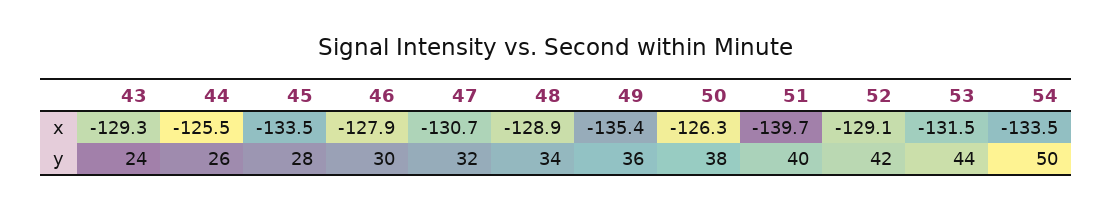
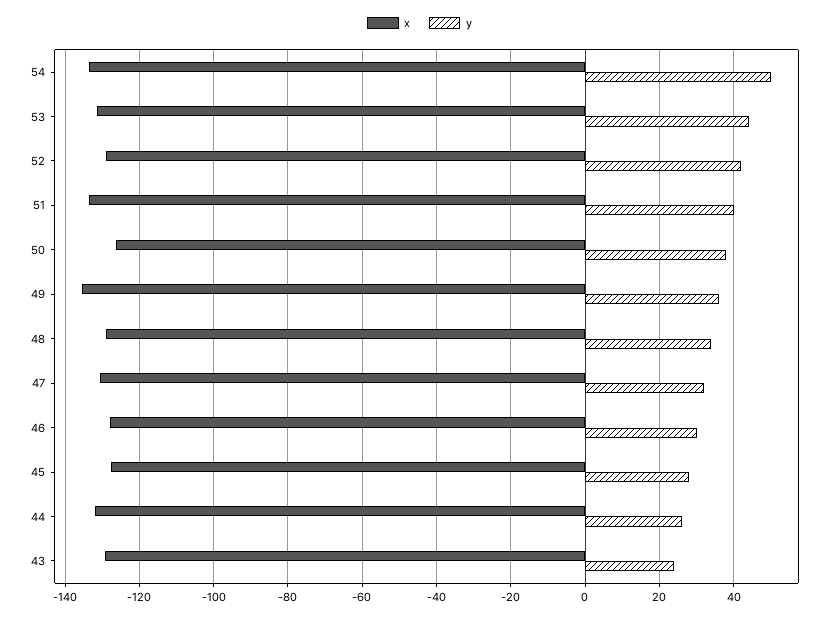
  {
    "x": {
      "43": -129.3,
-     "44": -125.5,
+     "44": -132,
-     "45": -133.5,
+     "45": -128,
      "46": -127.9,
      "47": -130.7,
      "48": -128.9,
      "49": -135.4,
      "50": -126.3,
-     "51": -139.7,
+     "51": -134,
      "52": -129.1,
      "53": -131.5,
      "54": -133.5
    },
    "y": {
      "43": 24,
      "44": 26,
      "45": 28,
      "46": 30,
      "47": 32,
      "48": 34,
      "49": 36,
      "50": 38,
      "51": 40,
      "52": 42,
      "53": 44,
      "54": 50
    }
  }

